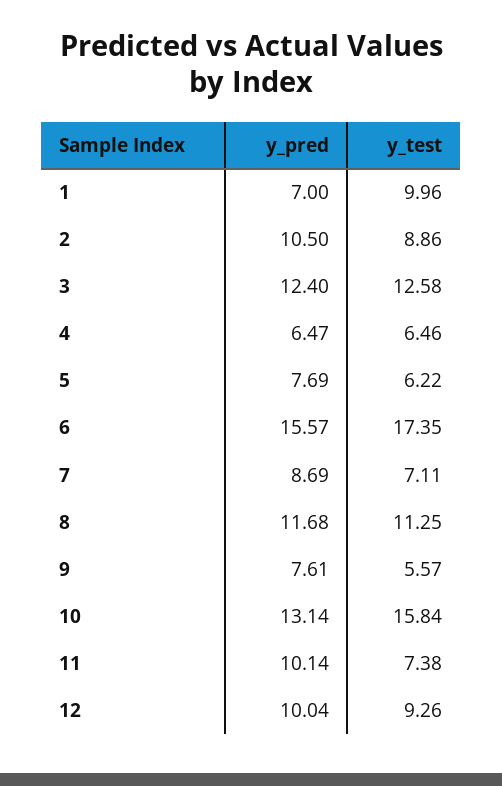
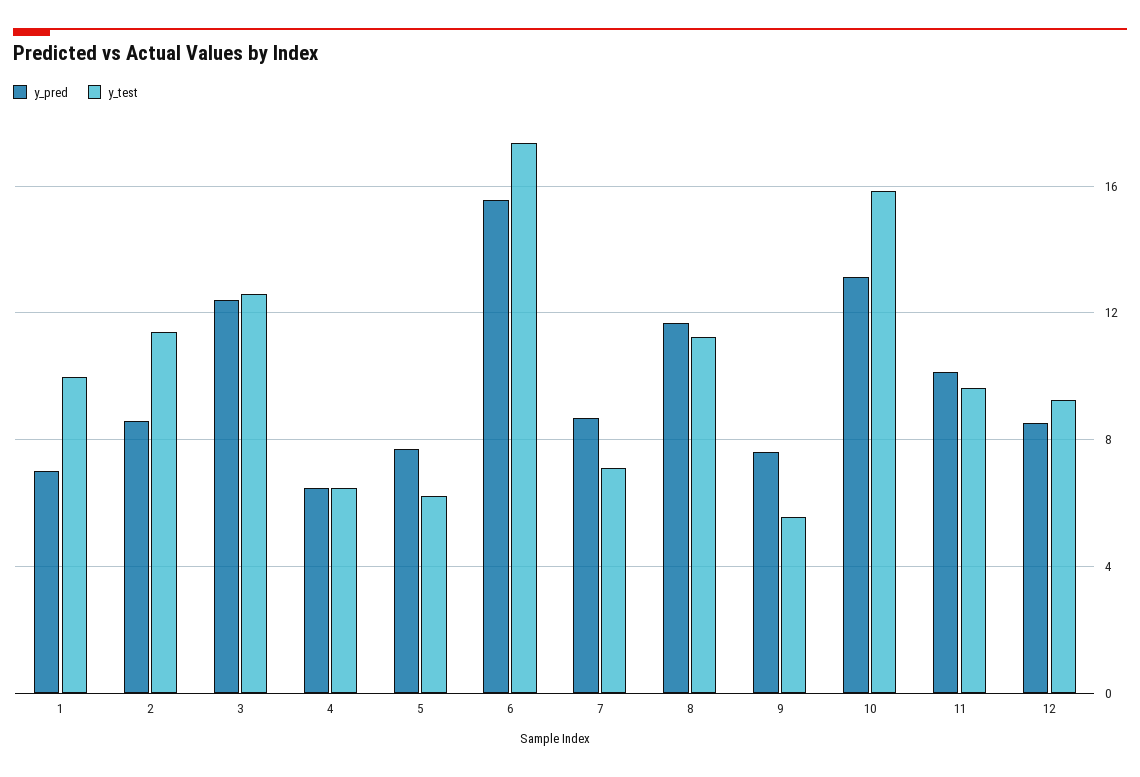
  {
    "y_pred": {
      "1": 7,
-     "2": 10.5,
+     "2": 8.5,
      "3": 12.4,
      "4": 6.47,
      "5": 7.69,
      "6": 15.57,
      "7": 8.69,
      "8": 11.68,
      "9": 7.61,
      "10": 13.14,
      "11": 10.14,
-     "12": 10.04
+     "12": 8.5
    },
    "y_test": {
      "1": 9.96,
-     "2": 8.86,
+     "2": 11.5,
      "3": 12.58,
      "4": 6.46,
      "5": 6.22,
      "6": 17.35,
      "7": 7.11,
      "8": 11.25,
      "9": 5.57,
      "10": 15.84,
-     "11": 7.38,
+     "11": 9.5,
      "12": 9.26
    }
  }

